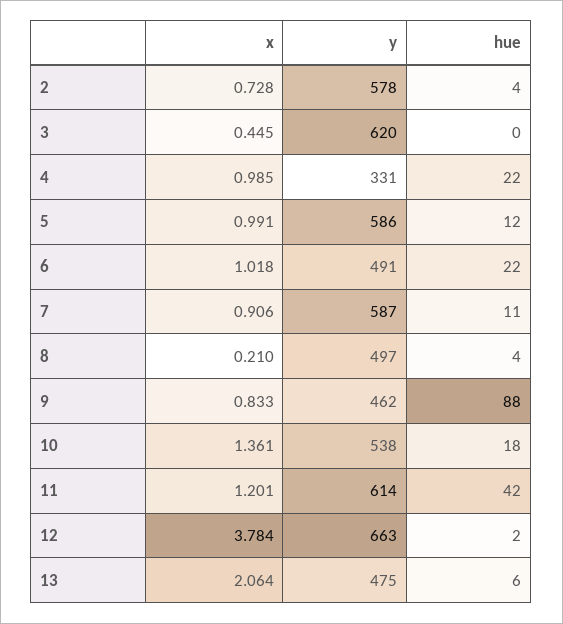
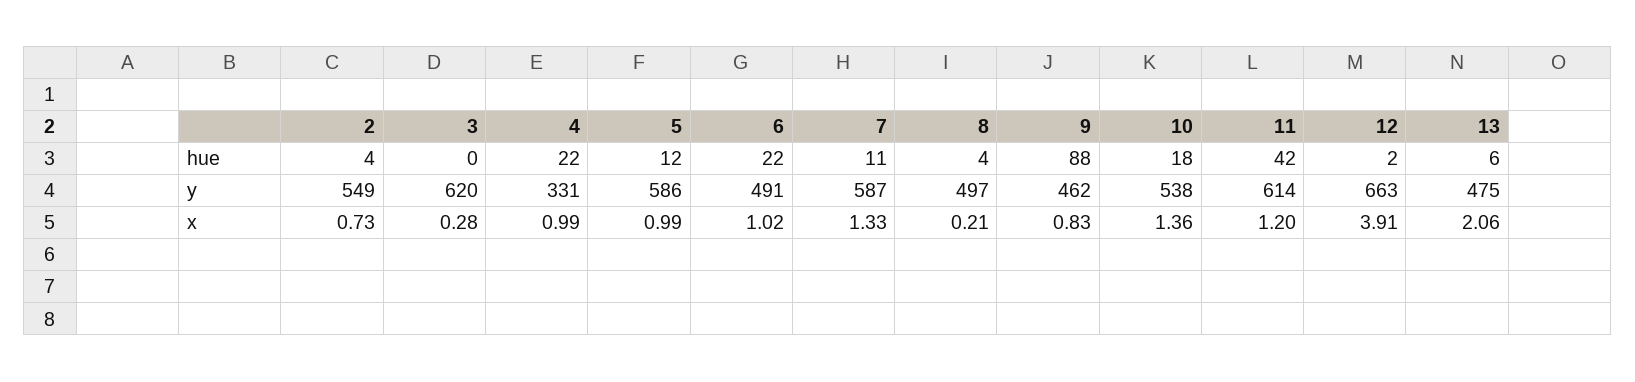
  {
    "x": {
      "2": 0.728,
-     "3": 0.445,
+     "3": 0.28,
      "4": 0.985,
      "5": 0.991,
      "6": 1.018,
-     "7": 0.906,
+     "7": 1.33,
      "8": 0.21,
      "9": 0.833,
      "10": 1.361,
      "11": 1.201,
-     "12": 3.784,
+     "12": 3.91,
      "13": 2.064
    },
    "y": {
-     "2": 578,
+     "2": 549,
      "3": 620,
      "4": 331,
      "5": 586,
      "6": 491,
      "7": 587,
      "8": 497,
      "9": 462,
      "10": 538,
      "11": 614,
      "12": 663,
      "13": 475
    },
    "hue": {
      "2": 4,
      "3": 0,
      "4": 22,
      "5": 12,
      "6": 22,
      "7": 11,
      "8": 4,
      "9": 88,
      "10": 18,
      "11": 42,
      "12": 2,
      "13": 6
    }
  }

